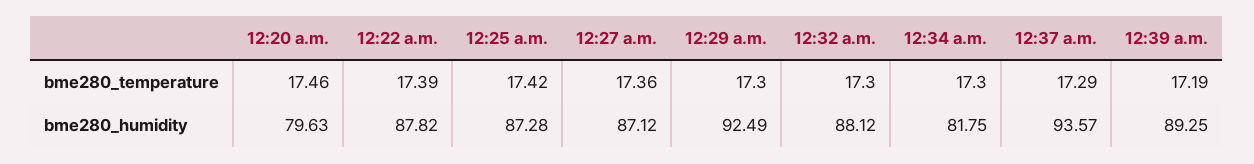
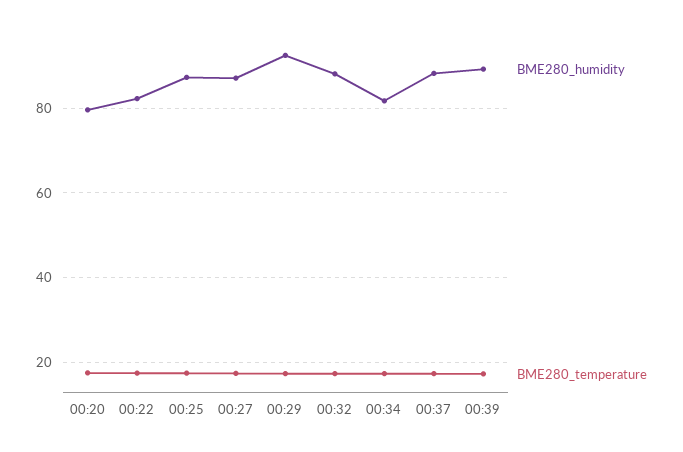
  {
    "bme280_temperature": {
      "12:20 a.m.": 17.46,
      "12:22 a.m.": 17.39,
      "12:25 a.m.": 17.42,
      "12:27 a.m.": 17.36,
      "12:29 a.m.": 17.3,
      "12:32 a.m.": 17.3,
      "12:34 a.m.": 17.3,
      "12:37 a.m.": 17.29,
      "12:39 a.m.": 17.19
    },
    "bme280_humidity": {
      "12:20 a.m.": 79.63,
-     "12:22 a.m.": 87.82,
+     "12:22 a.m.": 82,
      "12:25 a.m.": 87.28,
      "12:27 a.m.": 87.12,
      "12:29 a.m.": 92.49,
      "12:32 a.m.": 88.12,
      "12:34 a.m.": 81.75,
-     "12:37 a.m.": 93.57,
+     "12:37 a.m.": 88,
      "12:39 a.m.": 89.25
    }
  }

